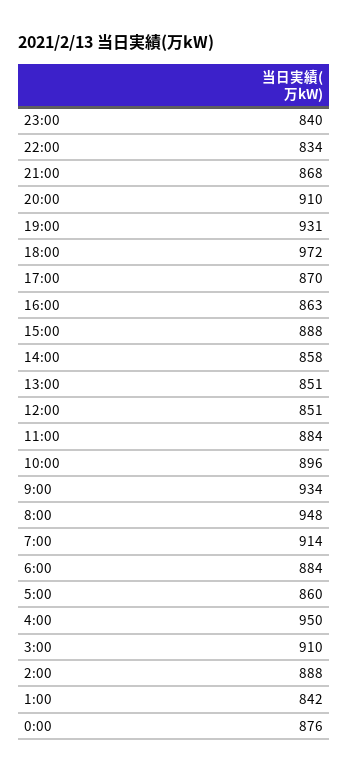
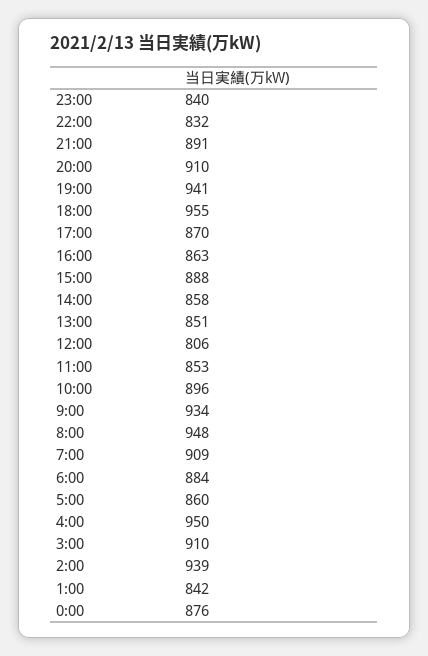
  {
    "23:00": 840,
-   "22:00": 834,
+   "22:00": 832,
-   "21:00": 868,
+   "21:00": 891,
    "20:00": 910,
-   "19:00": 931,
+   "19:00": 941,
-   "18:00": 972,
+   "18:00": 955,
    "17:00": 870,
    "16:00": 863,
    "15:00": 888,
    "14:00": 858,
    "13:00": 851,
-   "12:00": 851,
+   "12:00": 806,
-   "11:00": 884,
+   "11:00": 853,
    "10:00": 896,
    "9:00": 934,
    "8:00": 948,
-   "7:00": 914,
+   "7:00": 909,
    "6:00": 884,
    "5:00": 860,
    "4:00": 950,
    "3:00": 910,
-   "2:00": 888,
+   "2:00": 939,
    "1:00": 842,
    "0:00": 876
  }

